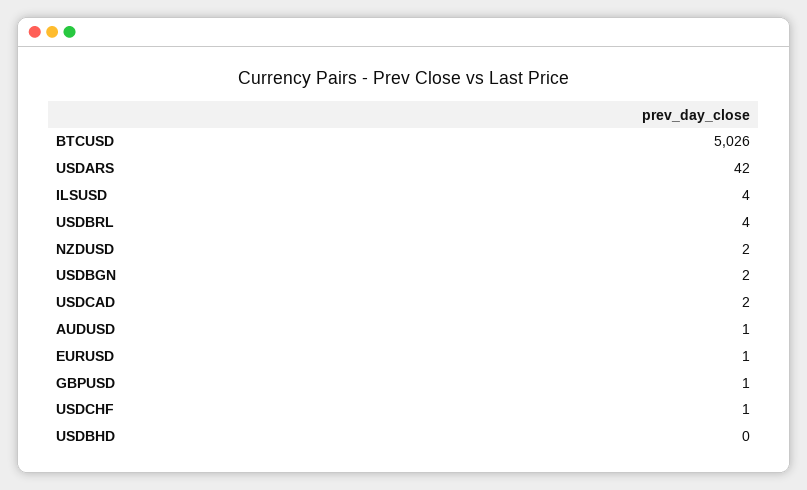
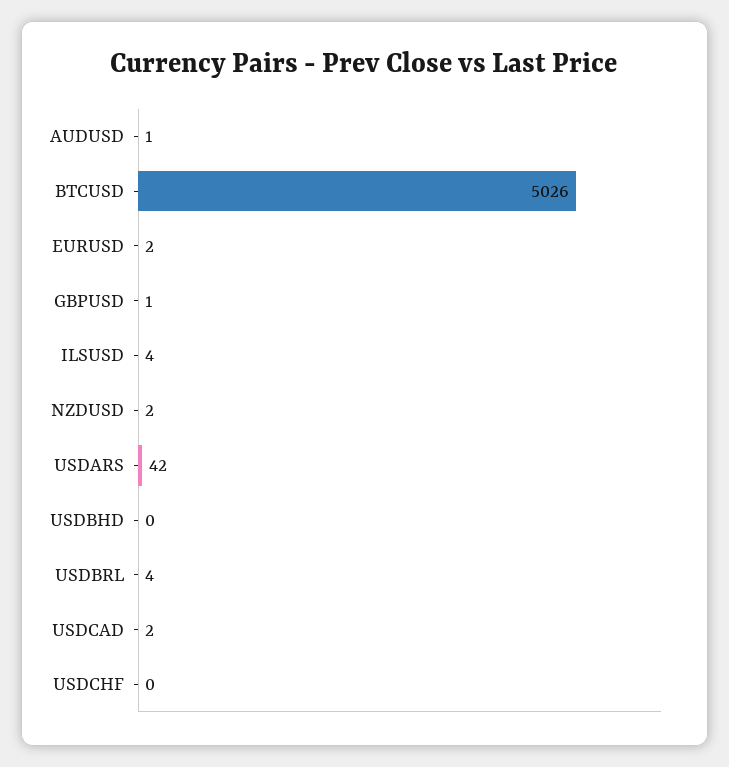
  {
    "BTCUSD": 5026,
    "USDARS": 42,
    "ILSUSD": 4,
    "USDBRL": 4,
    "NZDUSD": 2,
-   "USDBGN": 2,
    "USDCAD": 2,
    "AUDUSD": 1,
-   "EURUSD": 1,
+   "EURUSD": 2,
    "GBPUSD": 1,
-   "USDCHF": 1,
+   "USDCHF": 0,
    "USDBHD": 0
  }

